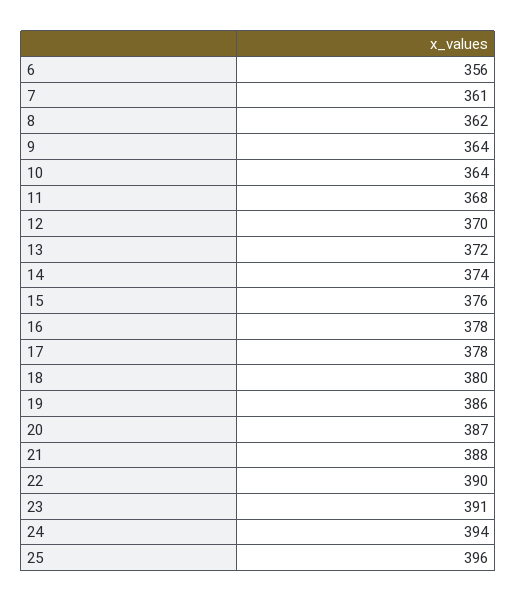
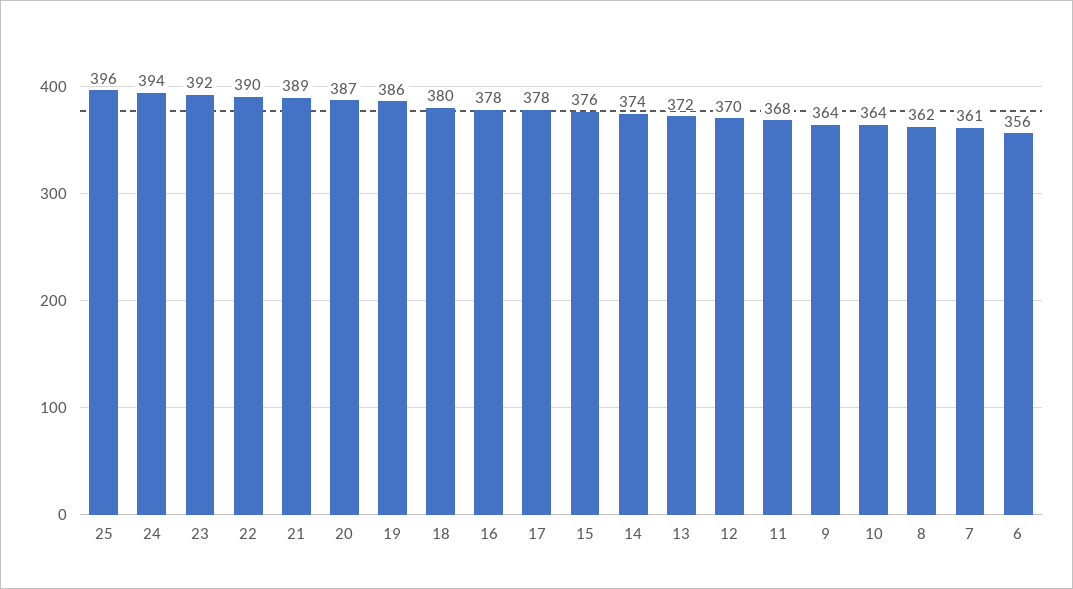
  {
    "6": 356,
    "7": 361,
    "8": 362,
    "9": 364,
    "10": 364,
    "11": 368,
    "12": 370,
    "13": 372,
    "14": 374,
    "15": 376,
    "16": 378,
    "17": 378,
    "18": 380,
    "19": 386,
    "20": 387,
-   "21": 388,
+   "21": 389,
    "22": 390,
-   "23": 391,
+   "23": 392,
    "24": 394,
    "25": 396
  }

